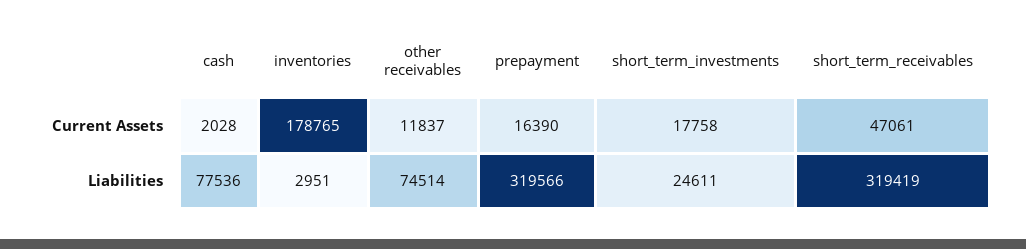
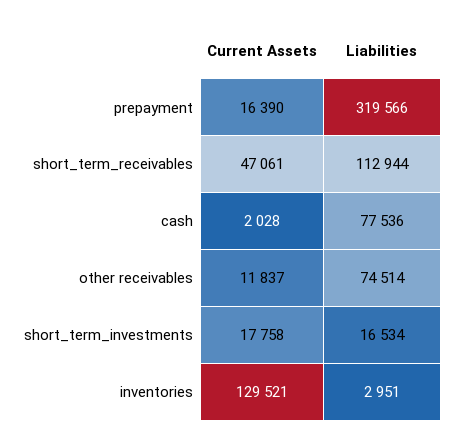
  {
    "cash": {
      "Current Assets": 2028,
      "Liabilities": 77536
    },
    "inventories": {
-     "Current Assets": 178765,
+     "Current Assets": 129521,
      "Liabilities": 2951
    },
    "other receivables": {
      "Current Assets": 11837,
      "Liabilities": 74514
    },
    "prepayment": {
      "Current Assets": 16390,
      "Liabilities": 319566
    },
    "short_term_investments": {
      "Current Assets": 17758,
-     "Liabilities": 24611
+     "Liabilities": 16534
    },
    "short_term_receivables": {
      "Current Assets": 47061,
-     "Liabilities": 319419
+     "Liabilities": 112944
    }
  }

